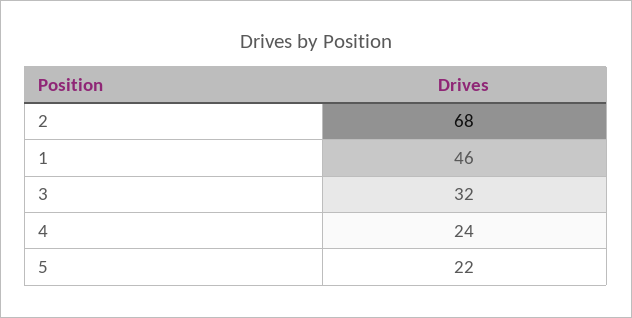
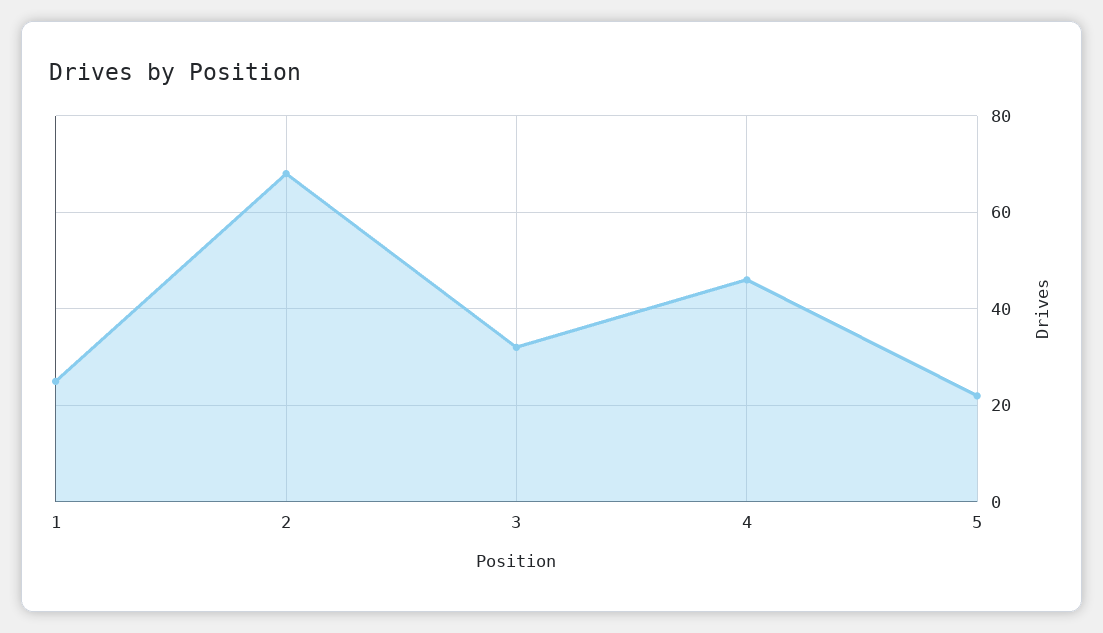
  {
    "2": 68,
-   "1": 46,
+   "1": 25,
    "3": 32,
-   "4": 24,
+   "4": 45,
    "5": 22
  }

